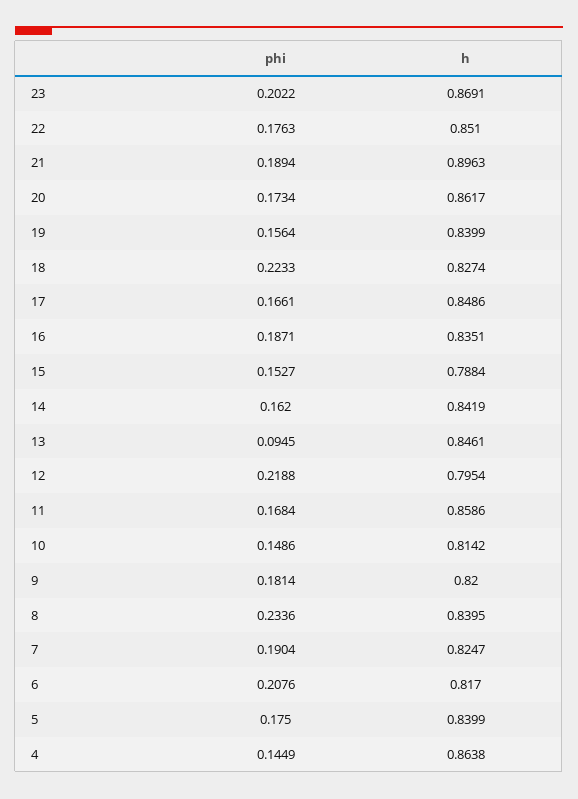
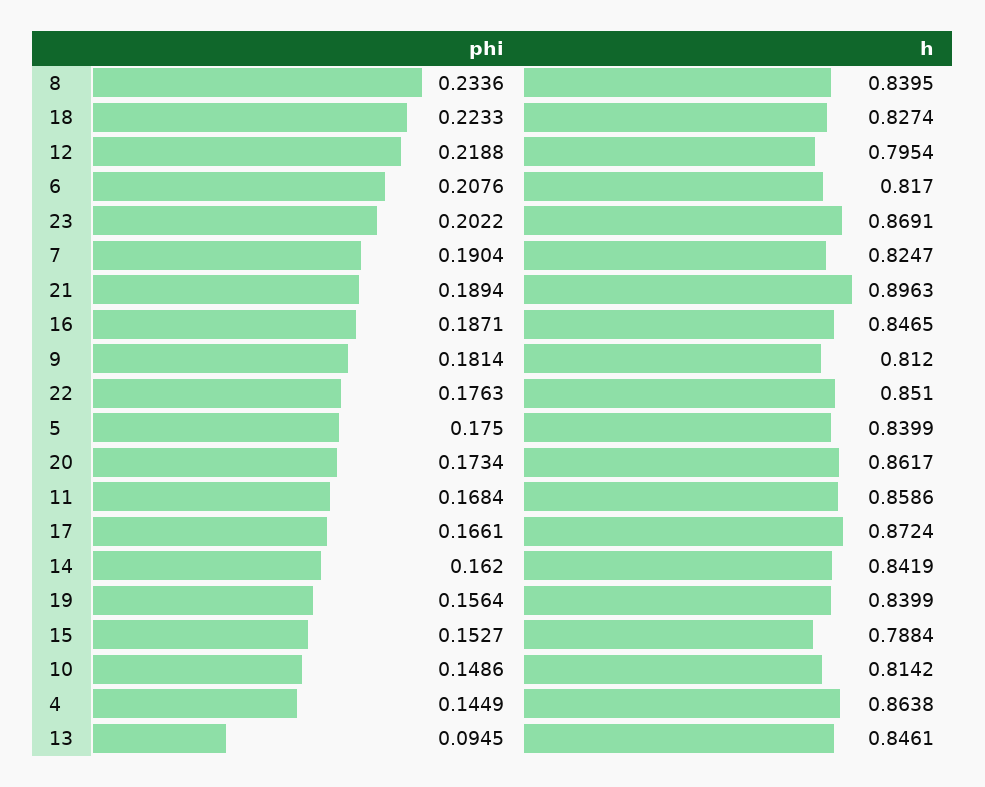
  {
    "phi": {
      "23": 0.2022,
      "22": 0.1763,
      "21": 0.1894,
      "20": 0.1734,
      "19": 0.1564,
      "18": 0.2233,
      "17": 0.1661,
      "16": 0.1871,
      "15": 0.1527,
      "14": 0.162,
      "13": 0.0945,
      "12": 0.2188,
      "11": 0.1684,
      "10": 0.1486,
      "9": 0.1814,
      "8": 0.2336,
      "7": 0.1904,
      "6": 0.2076,
      "5": 0.175,
      "4": 0.1449
    },
    "h": {
      "23": 0.8691,
      "22": 0.851,
      "21": 0.8963,
      "20": 0.8617,
      "19": 0.8399,
      "18": 0.8274,
-     "17": 0.8486,
+     "17": 0.8724,
-     "16": 0.8351,
+     "16": 0.8465,
      "15": 0.7884,
      "14": 0.8419,
      "13": 0.8461,
      "12": 0.7954,
      "11": 0.8586,
      "10": 0.8142,
-     "9": 0.82,
+     "9": 0.812,
      "8": 0.8395,
      "7": 0.8247,
      "6": 0.817,
      "5": 0.8399,
      "4": 0.8638
    }
  }

